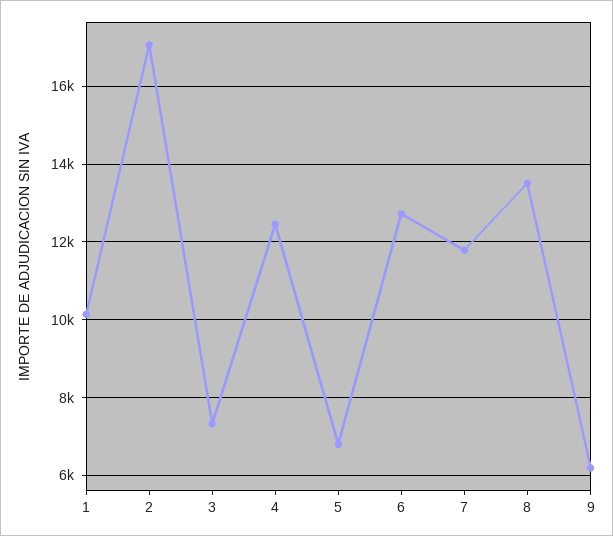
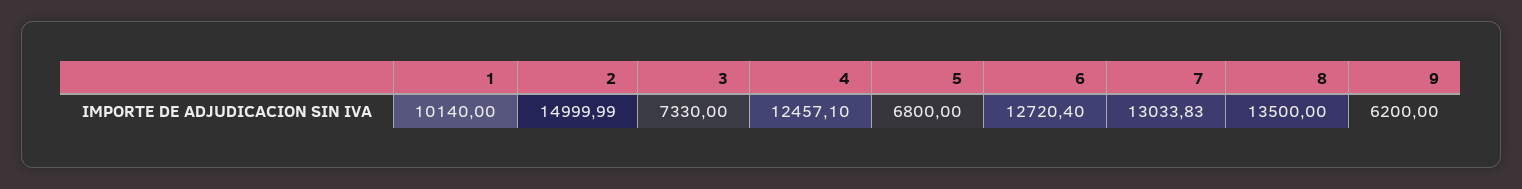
  {
    "1": 10140,
-   "2": 17000,
+   "2": 14999.99,
    "3": 7330,
    "4": 12457.1,
    "5": 6800,
    "6": 12720.4,
-   "7": 11800,
+   "7": 13033.83,
    "8": 13500,
    "9": 6200
  }

